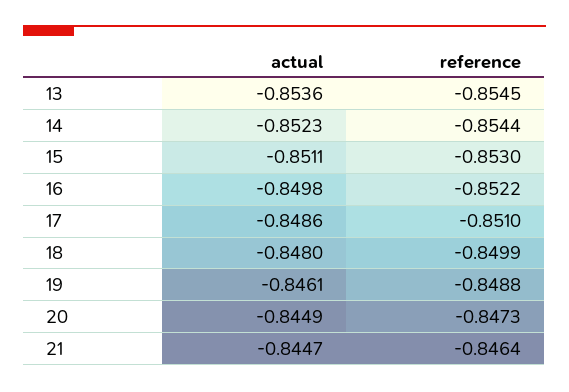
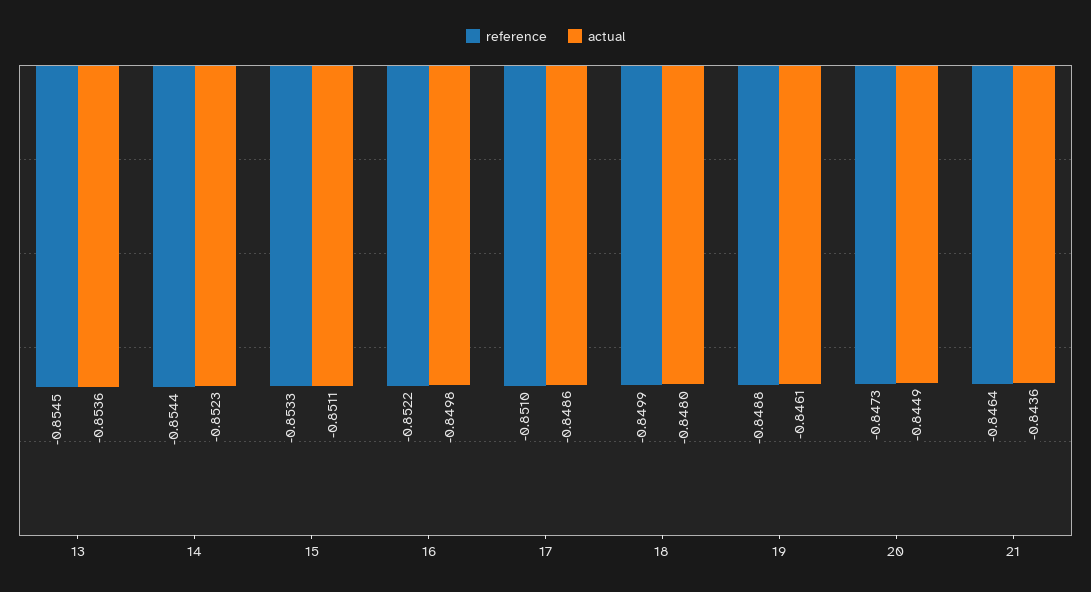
  {
    "actual": {
      "13": -0.8536,
      "14": -0.8523,
      "15": -0.8511,
      "16": -0.8498,
      "17": -0.8486,
      "18": -0.848,
      "19": -0.8461,
      "20": -0.8449,
-     "21": -0.8447
+     "21": -0.8436
    },
    "reference": {
      "13": -0.8545,
      "14": -0.8544,
-     "15": -0.853,
+     "15": -0.8533,
      "16": -0.8522,
      "17": -0.851,
      "18": -0.8499,
      "19": -0.8488,
      "20": -0.8473,
      "21": -0.8464
    }
  }

